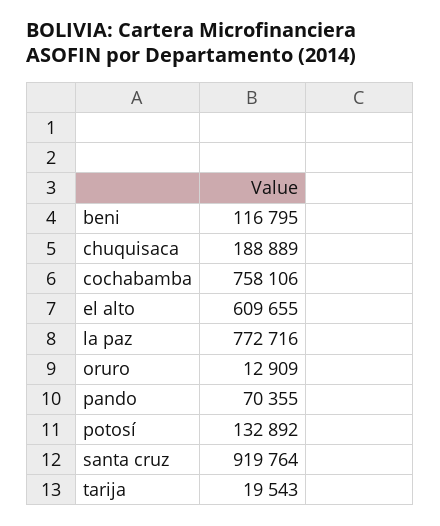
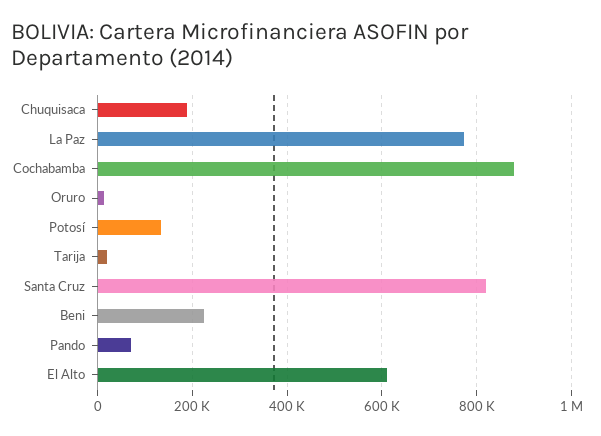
  {
-   "beni": 116795,
+   "beni": 220000,
    "chuquisaca": 188889,
-   "cochabamba": 758106,
+   "cochabamba": 880000,
    "el alto": 609655,
    "la paz": 772716,
    "oruro": 12909,
    "pando": 70355,
    "potosí": 132892,
-   "santa cruz": 919764,
+   "santa cruz": 820000,
    "tarija": 19543
  }

